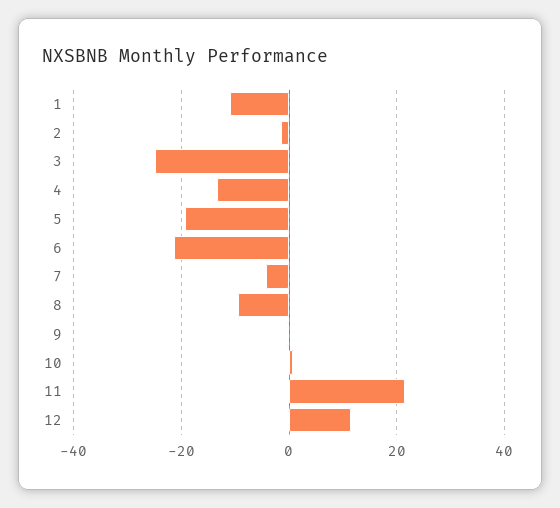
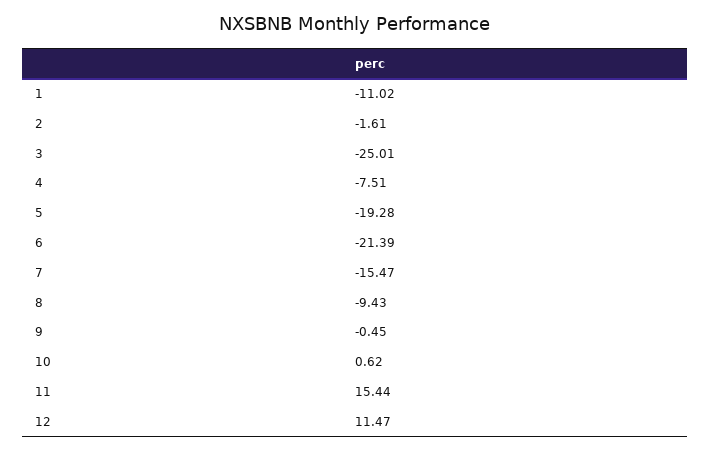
  {
    "1": -11.02,
    "2": -1.61,
    "3": -25.01,
-   "4": -14,
+   "4": -7.51,
    "5": -19.28,
    "6": -21.39,
-   "7": -4,
+   "7": -15.47,
    "8": -9.43,
    "9": -0.45,
    "10": 0.62,
-   "11": 22,
+   "11": 15.44,
    "12": 11.47
  }

